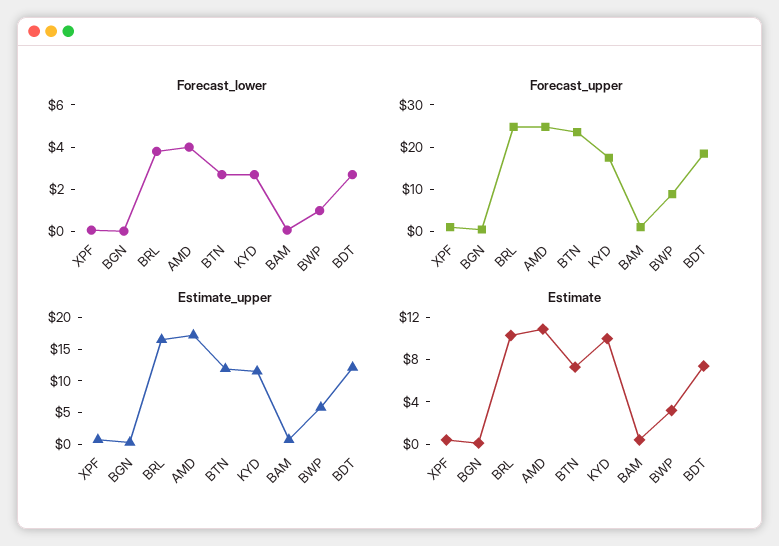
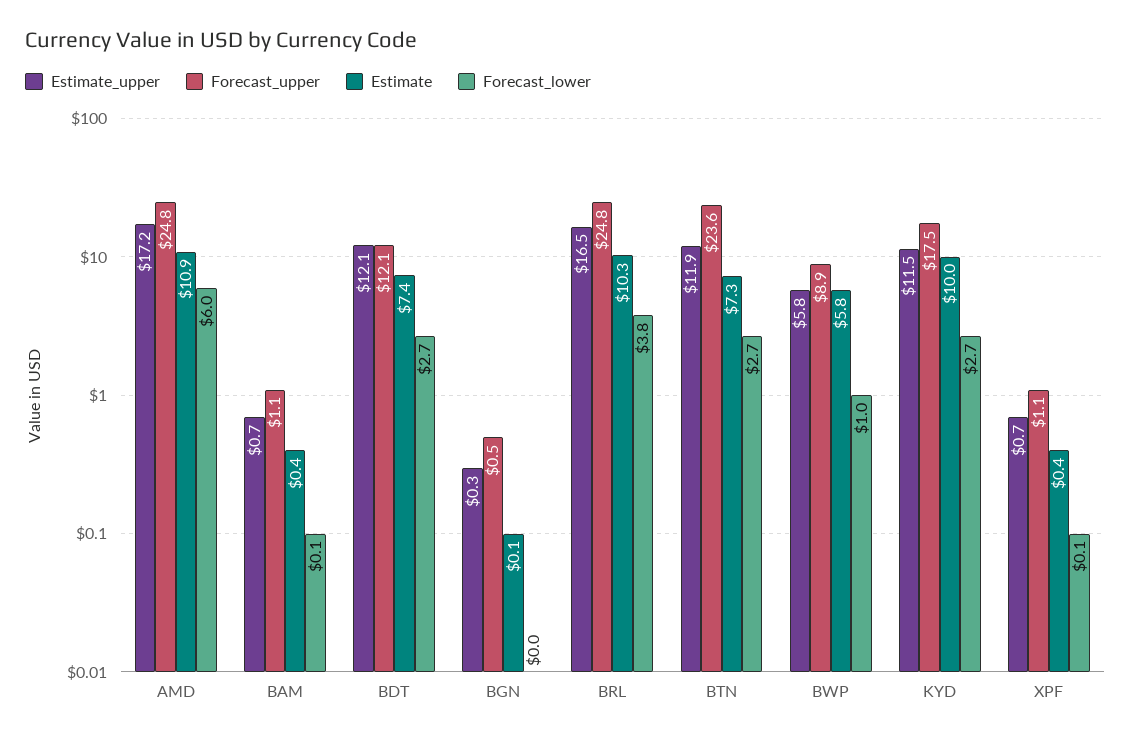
  {
    "Forecast_lower": {
      "XPF": 0.1,
      "BGN": 0,
      "BRL": 3.8,
-     "AMD": 4,
+     "AMD": 6,
      "BTN": 2.7,
      "KYD": 2.7,
      "BAM": 0.1,
      "BWP": 1,
      "BDT": 2.7
    },
    "Forecast_upper": {
      "XPF": 1.1,
      "BGN": 0.5,
      "BRL": 24.8,
      "AMD": 24.8,
      "BTN": 23.6,
      "KYD": 17.5,
      "BAM": 1.1,
      "BWP": 8.9,
-     "BDT": 18
+     "BDT": 12.1
    },
    "Estimate_upper": {
      "XPF": 0.7,
      "BGN": 0.3,
      "BRL": 16.5,
      "AMD": 17.2,
      "BTN": 11.9,
      "KYD": 11.5,
      "BAM": 0.7,
      "BWP": 5.8,
      "BDT": 12.1
    },
    "Estimate": {
      "XPF": 0.4,
      "BGN": 0.1,
      "BRL": 10.3,
      "AMD": 10.9,
      "BTN": 7.3,
      "KYD": 10,
      "BAM": 0.4,
-     "BWP": 3,
+     "BWP": 5.8,
      "BDT": 7.4
    }
  }

